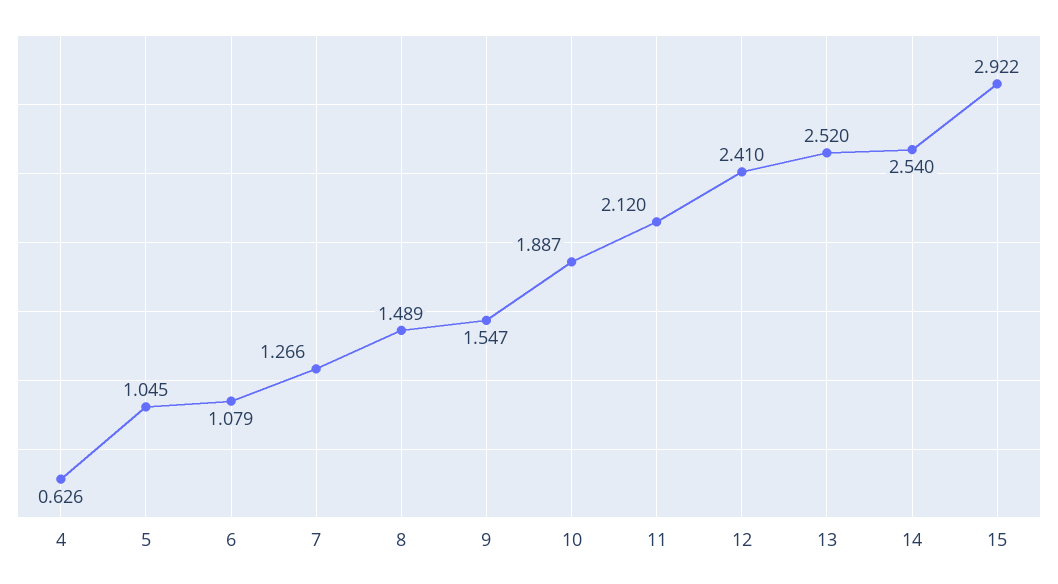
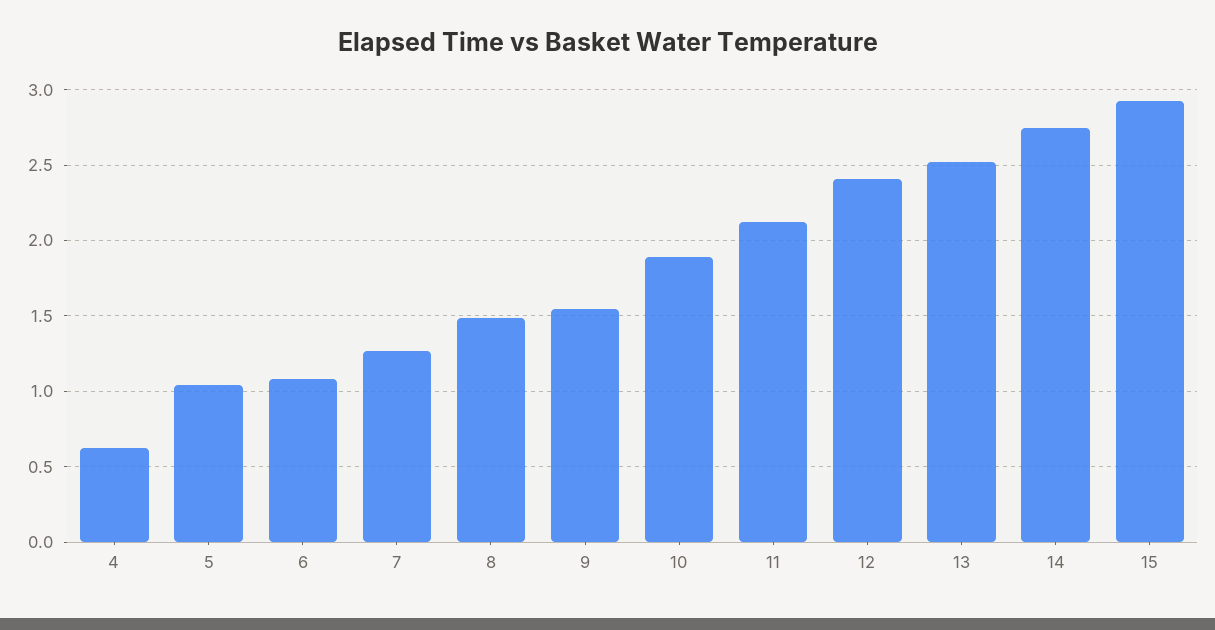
  {
    "4": 0.626,
    "5": 1.045,
    "6": 1.079,
    "7": 1.266,
    "8": 1.489,
    "9": 1.547,
    "10": 1.887,
    "11": 2.12,
    "12": 2.41,
    "13": 2.52,
-   "14": 2.54,
+   "14": 2.75,
    "15": 2.922
  }

